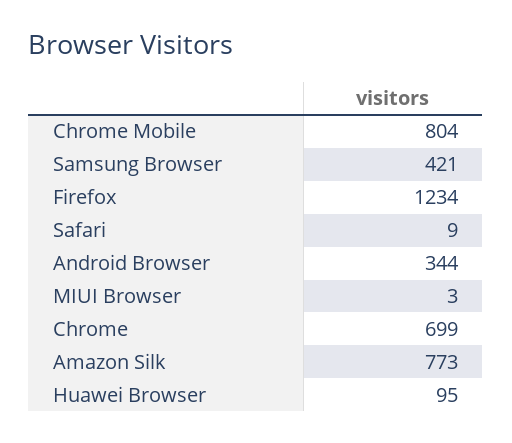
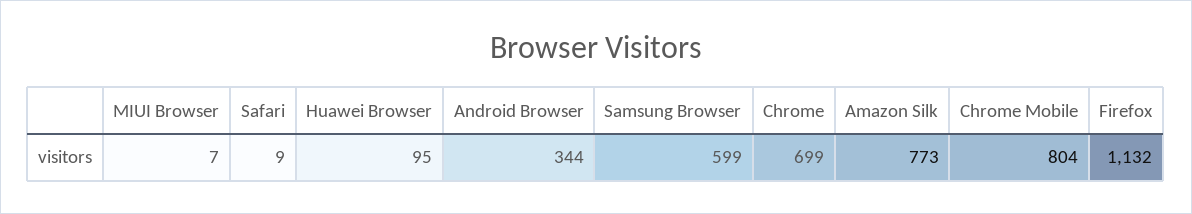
  {
    "Chrome Mobile": 804,
-   "Samsung Browser": 421,
+   "Samsung Browser": 599,
-   "Firefox": 1234,
+   "Firefox": 1132,
    "Safari": 9,
    "Android Browser": 344,
-   "MIUI Browser": 3,
+   "MIUI Browser": 7,
    "Chrome": 699,
    "Amazon Silk": 773,
    "Huawei Browser": 95
  }

